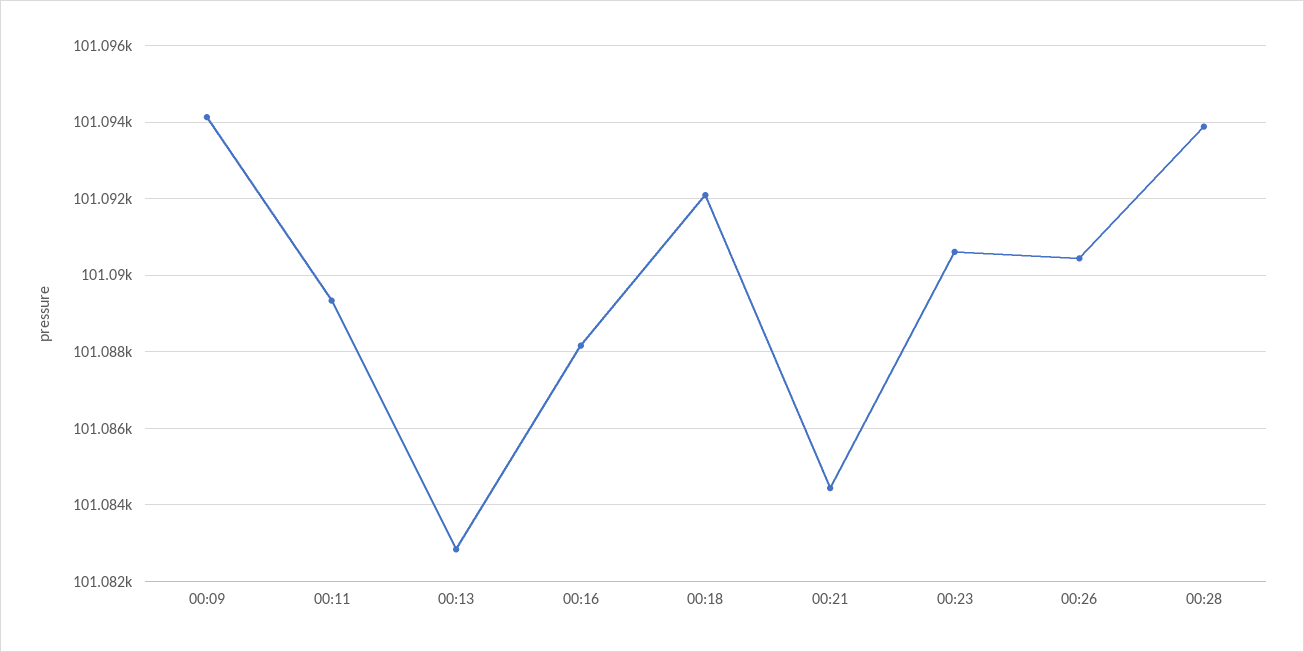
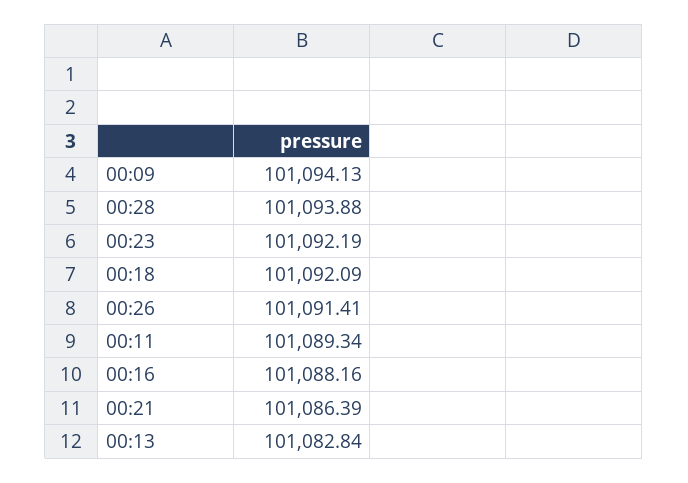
  {
    "00:09": 101094.13,
    "00:11": 101089.34,
    "00:13": 101082.84,
    "00:16": 101088.16,
    "00:18": 101092.09,
-   "00:21": 101084.4,
+   "00:21": 101086.39,
-   "00:23": 101090.6,
+   "00:23": 101092.19,
-   "00:26": 101090.4,
+   "00:26": 101091.41,
    "00:28": 101093.88
  }

